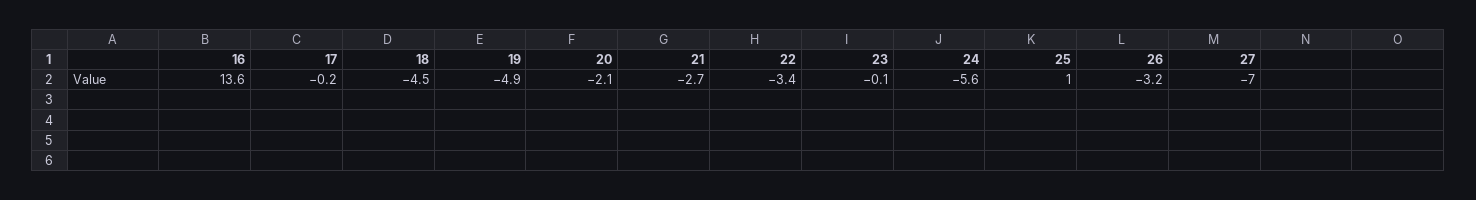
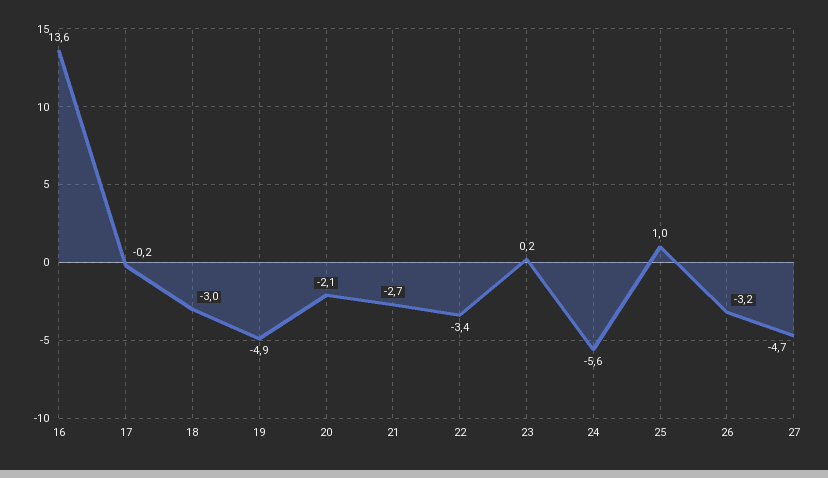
  {
    "16": 13.6,
    "17": -0.2,
-   "18": -4.5,
+   "18": -3,
    "19": -4.9,
    "20": -2.1,
    "21": -2.7,
    "22": -3.4,
-   "23": -0.1,
+   "23": 0.2,
    "24": -5.6,
    "25": 1,
    "26": -3.2,
-   "27": -7
+   "27": -4.7
  }

